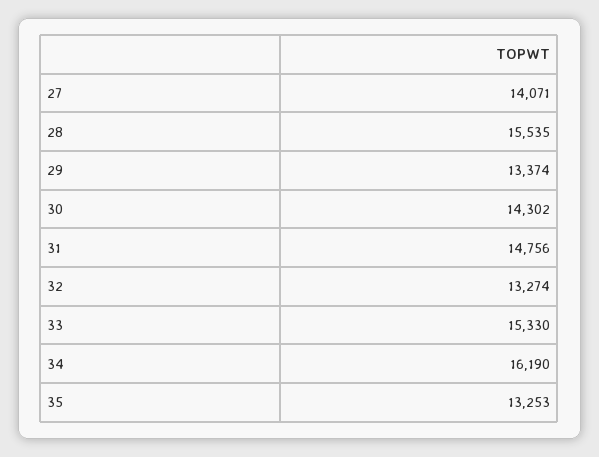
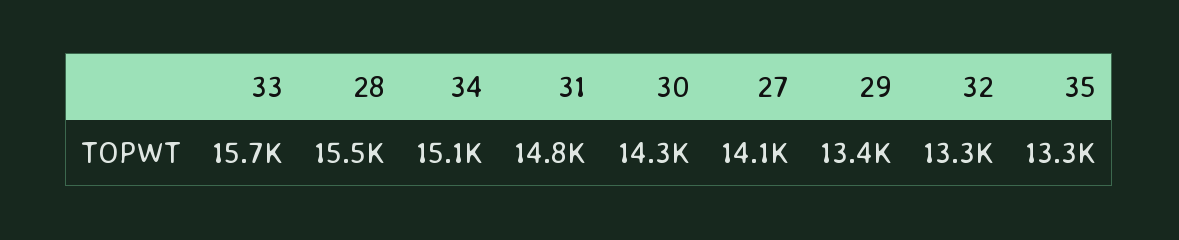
  {
    "27": 14071,
    "28": 15535,
    "29": 13374,
    "30": 14302,
    "31": 14756,
    "32": 13274,
-   "33": 15330,
+   "33": 15700,
-   "34": 16190,
+   "34": 15100,
    "35": 13253
  }

